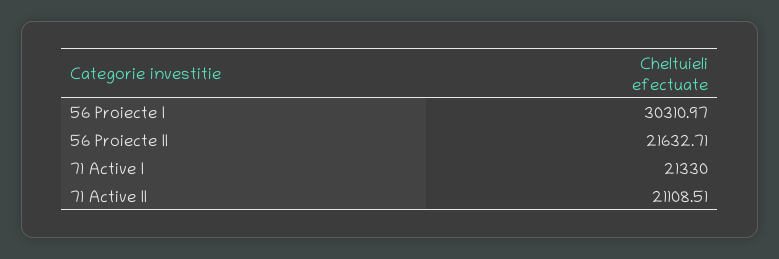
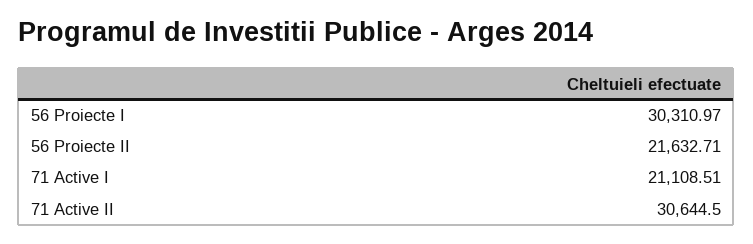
  {
    "56 Proiecte I": 30310.97,
    "56 Proiecte II": 21632.71,
-   "71 Active I": 21330,
+   "71 Active I": 21108.51,
-   "71 Active II": 21108.51
+   "71 Active II": 30644.5
  }

